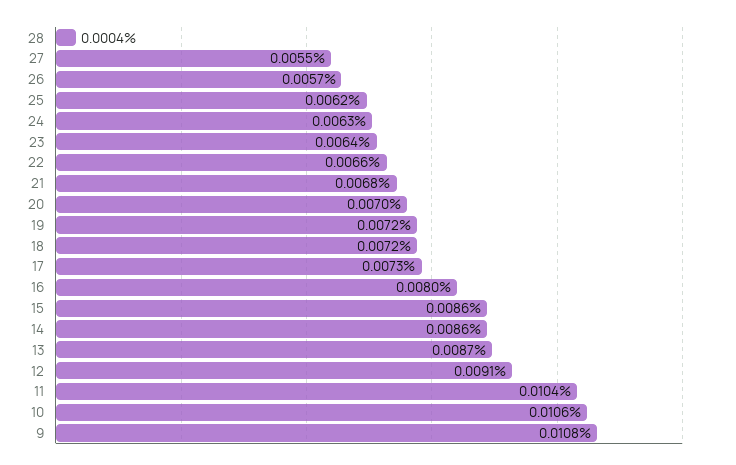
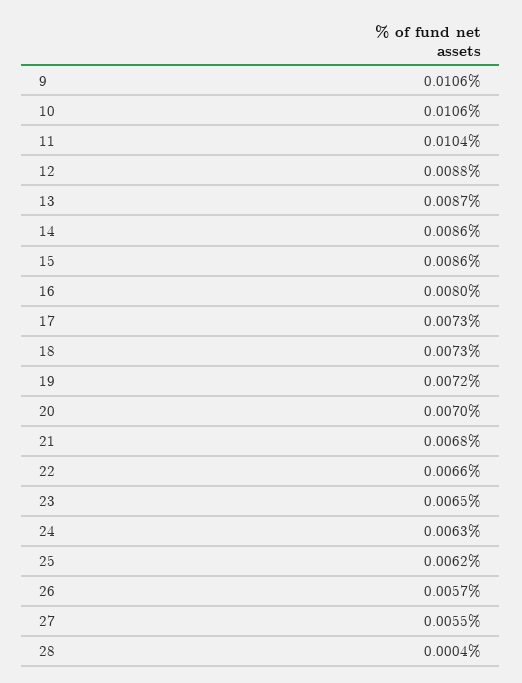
  {
    "28": 0.0004,
    "27": 0.0055,
    "26": 0.0057,
    "25": 0.0062,
    "24": 0.0063,
-   "23": 0.0064,
+   "23": 0.0065,
    "22": 0.0066,
    "21": 0.0068,
    "20": 0.007,
    "19": 0.0072,
-   "18": 0.0072,
+   "18": 0.0073,
    "17": 0.0073,
    "16": 0.008,
    "15": 0.0086,
    "14": 0.0086,
    "13": 0.0087,
-   "12": 0.0091,
+   "12": 0.0088,
    "11": 0.0104,
    "10": 0.0106,
-   "9": 0.0108
+   "9": 0.0106
  }

